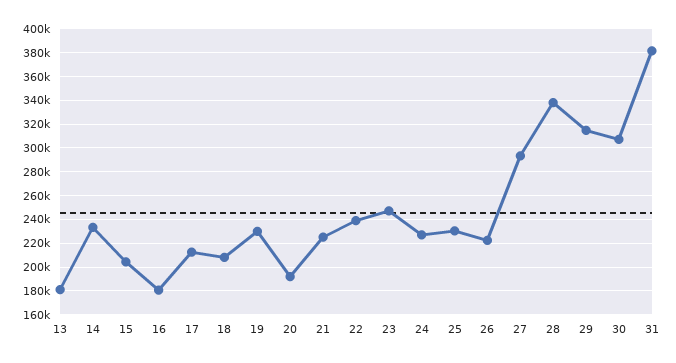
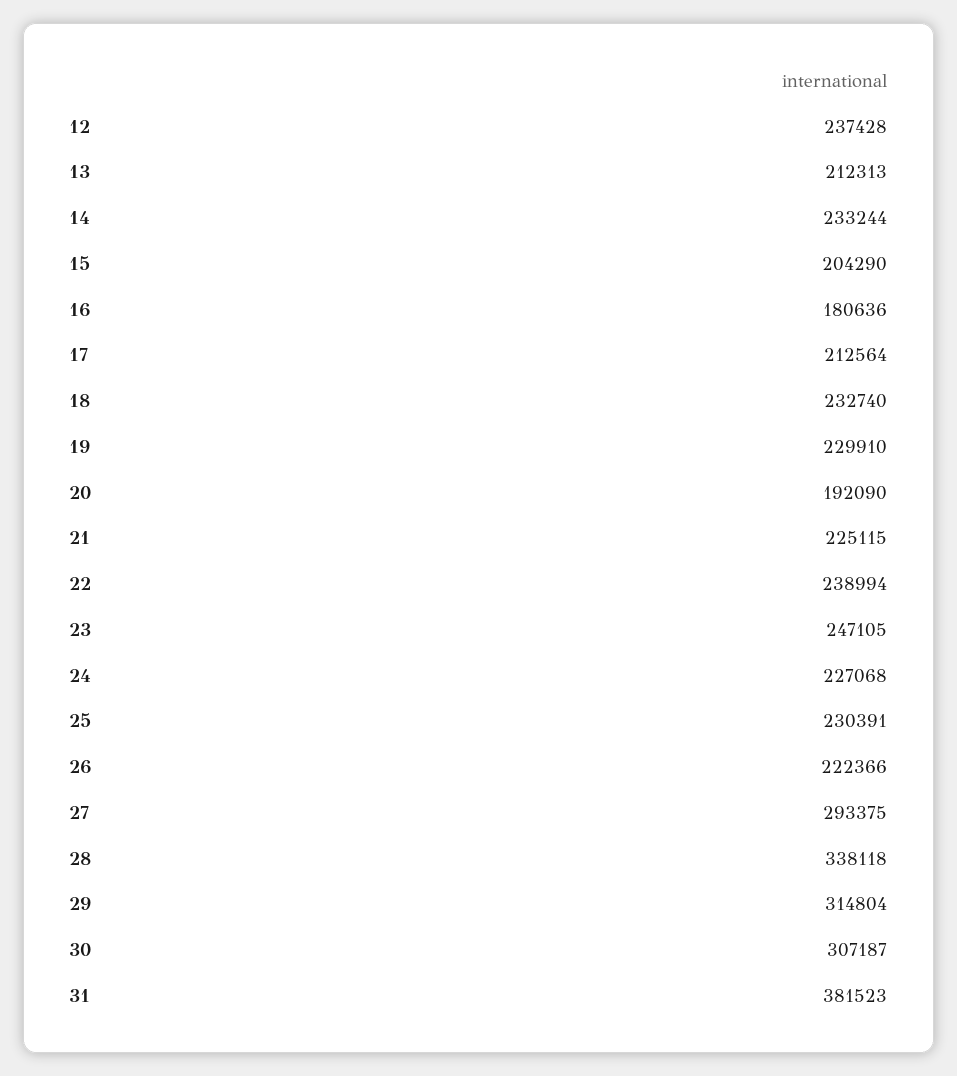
  {
-   "13": 180000,
+   "13": 212313,
    "14": 233244,
    "15": 204290,
    "16": 180636,
    "17": 212564,
-   "18": 210000,
+   "18": 232740,
    "19": 229910,
    "20": 192090,
    "21": 225115,
    "22": 238994,
    "23": 247105,
    "24": 227068,
    "25": 230391,
    "26": 222366,
    "27": 293375,
    "28": 338118,
    "29": 314804,
    "30": 307187,
-   "31": 381523
+   "31": 381523,
+   "12": 237428
  }

